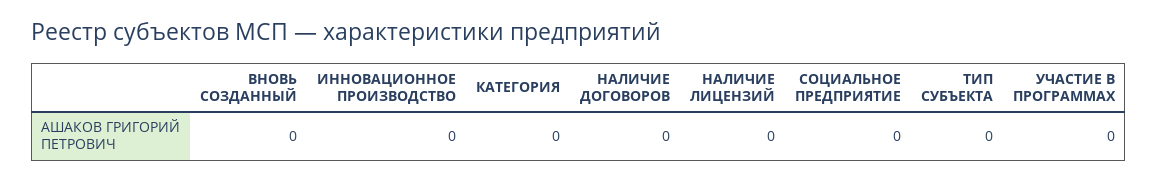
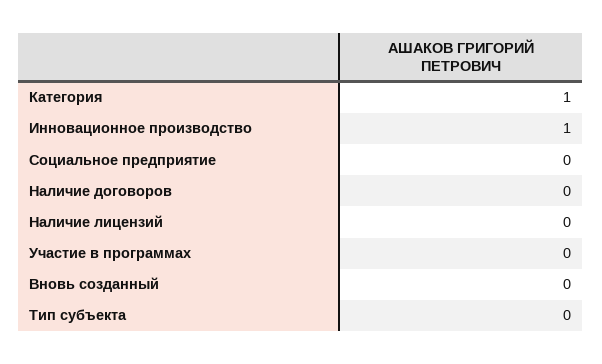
  {
    "ВНОВЬ СОЗДАННЫЙ": 0,
-   "ИННОВАЦИОННОЕ ПРОИЗВОДСТВО": 0,
+   "ИННОВАЦИОННОЕ ПРОИЗВОДСТВО": 1,
-   "КАТЕГОРИЯ": 0,
+   "КАТЕГОРИЯ": 1,
    "НАЛИЧИЕ ДОГОВОРОВ": 0,
    "НАЛИЧИЕ ЛИЦЕНЗИЙ": 0,
    "СОЦИАЛЬНОЕ ПРЕДПРИЯТИЕ": 0,
    "ТИП СУБЪЕКТА": 0,
    "УЧАСТИЕ В ПРОГРАММАХ": 0
  }

